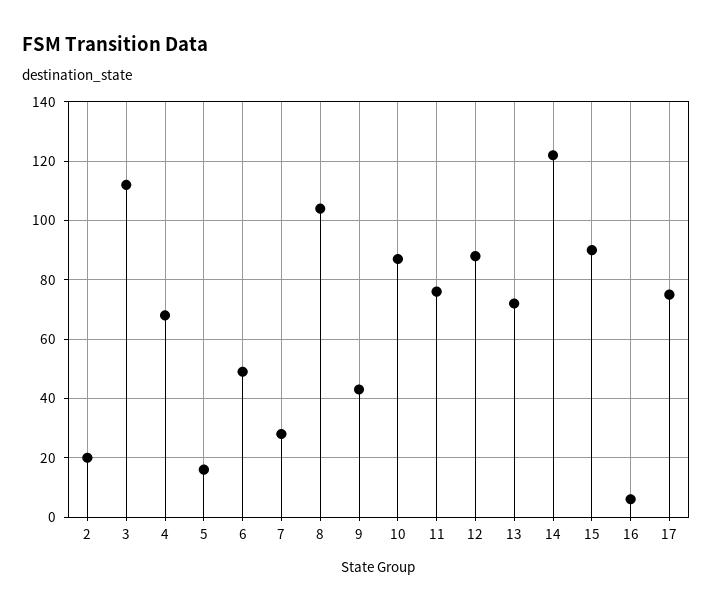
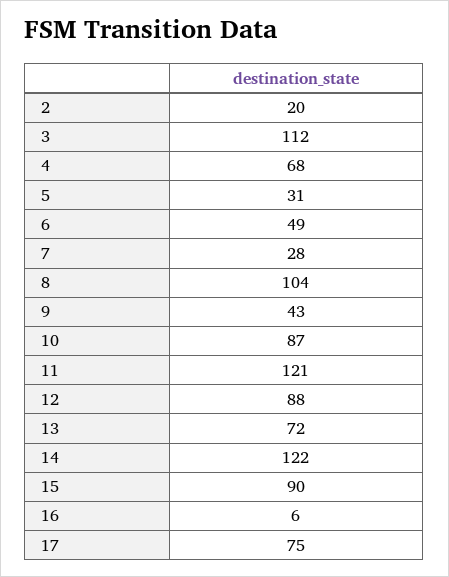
  {
    "2": 20,
    "3": 112,
    "4": 68,
-   "5": 15,
+   "5": 31,
    "6": 49,
    "7": 28,
    "8": 104,
    "9": 43,
    "10": 87,
-   "11": 75,
+   "11": 121,
    "12": 88,
    "13": 72,
    "14": 122,
    "15": 90,
    "16": 6,
    "17": 75
  }

